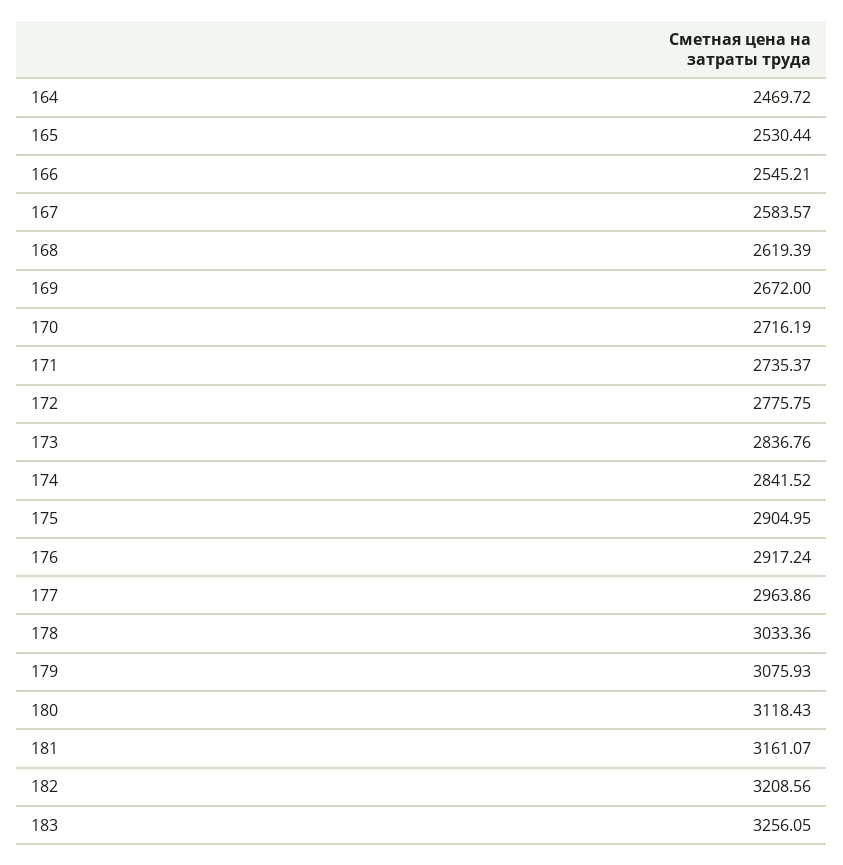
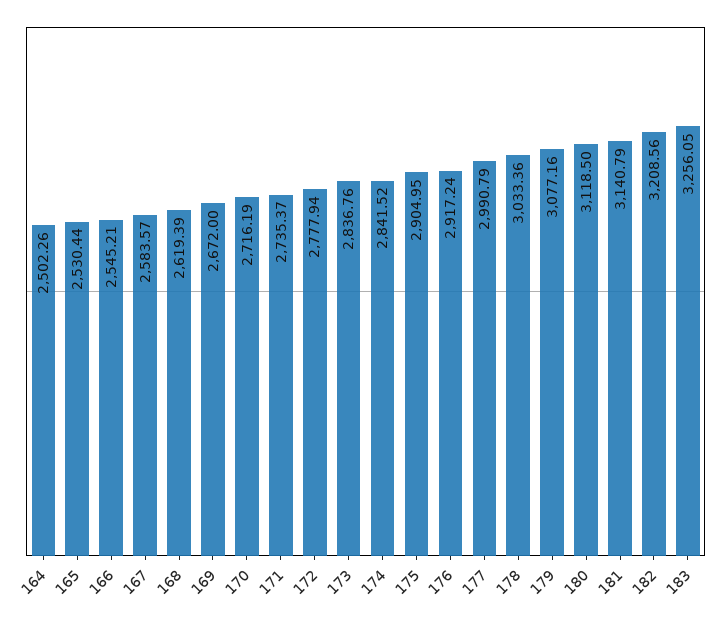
  {
-   "164": 2469.72,
+   "164": 2502.26,
    "165": 2530.44,
    "166": 2545.21,
    "167": 2583.57,
    "168": 2619.39,
    "169": 2672,
    "170": 2716.19,
    "171": 2735.37,
-   "172": 2775.75,
+   "172": 2777.94,
    "173": 2836.76,
    "174": 2841.52,
    "175": 2904.95,
    "176": 2917.24,
-   "177": 2963.86,
+   "177": 2990.79,
    "178": 3033.36,
-   "179": 3075.93,
+   "179": 3077.16,
-   "180": 3118.43,
+   "180": 3118.5,
-   "181": 3161.07,
+   "181": 3140.79,
    "182": 3208.56,
    "183": 3256.05
  }

